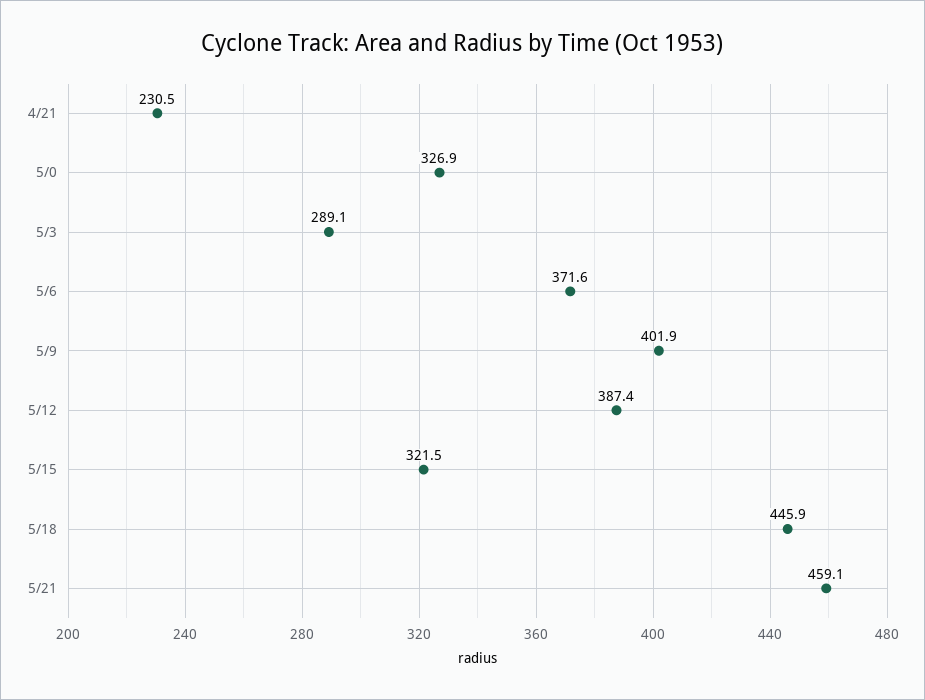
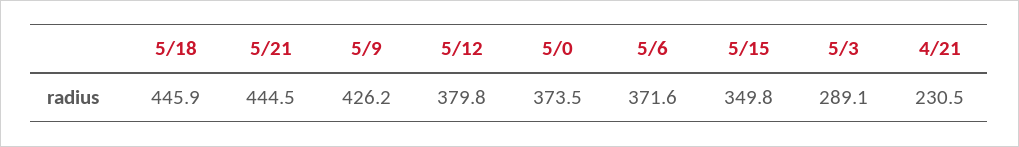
  {
    "4/21": 230.5,
-   "5/0": 326.9,
+   "5/0": 373.5,
    "5/3": 289.1,
    "5/6": 371.6,
-   "5/9": 401.9,
+   "5/9": 426.2,
-   "5/12": 387.4,
+   "5/12": 379.8,
-   "5/15": 321.5,
+   "5/15": 349.8,
    "5/18": 445.9,
-   "5/21": 459.1
+   "5/21": 444.5
  }

